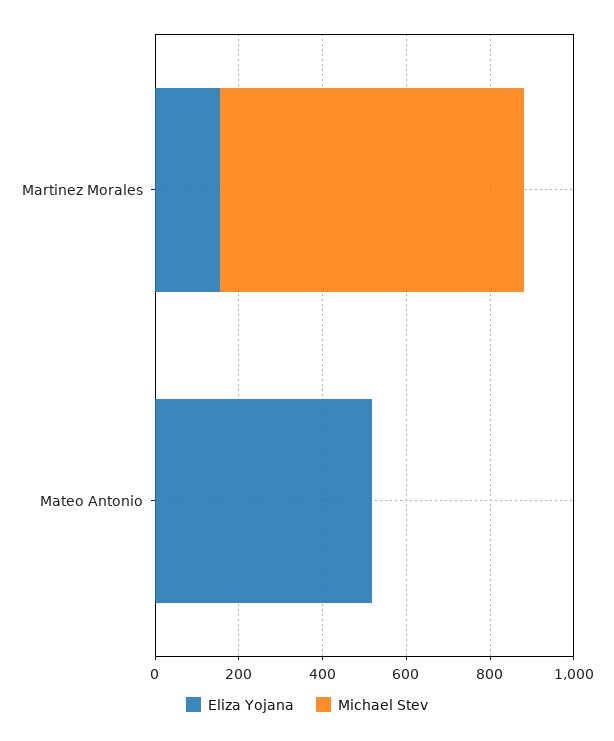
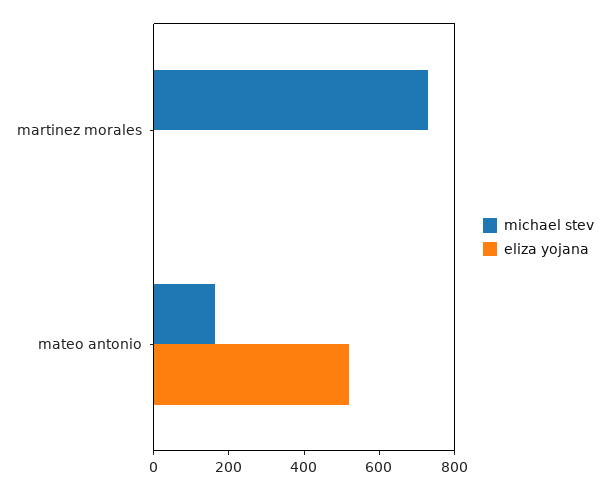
  {
    "Eliza Yojana": {
-     "Martinez Morales": 150,
+     "Martinez Morales": 0,
      "Mateo Antonio": 500
    },
    "Michael Stev": {
      "Martinez Morales": 750,
-     "Mateo Antonio": 0
+     "Mateo Antonio": 150
    }
  }

